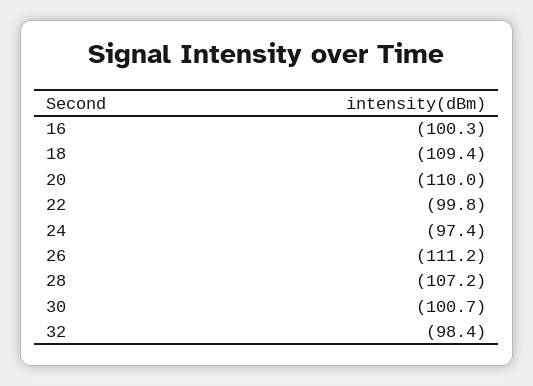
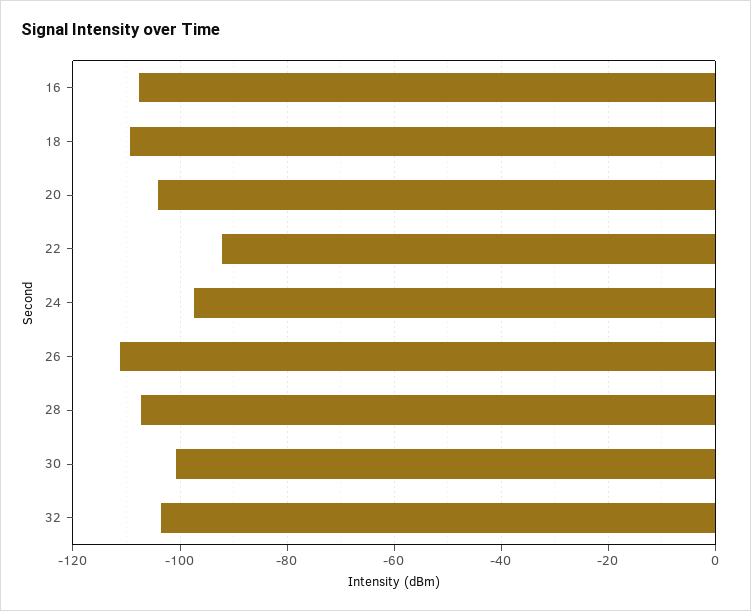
  {
-   "16": -100.3,
+   "16": -108,
    "18": -109.4,
-   "20": -110,
+   "20": -104,
-   "22": -99.8,
+   "22": -92,
    "24": -97.4,
    "26": -111.2,
    "28": -107.2,
    "30": -100.7,
-   "32": -98.4
+   "32": -104
  }

